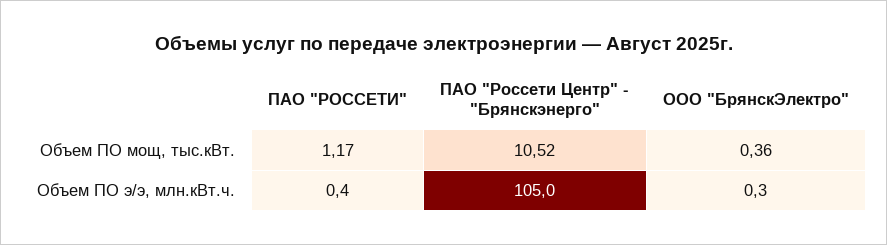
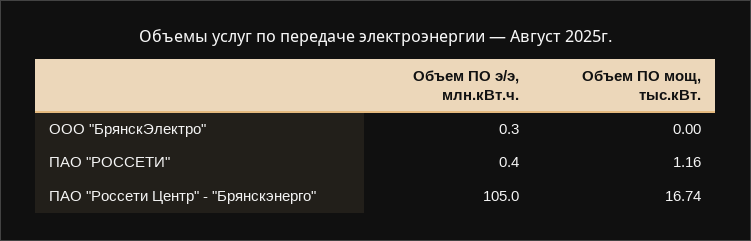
  {
    "ПАО \"РОССЕТИ\"": {
-     "Объем ПО мощ, тыс.кВт.": 1.17,
+     "Объем ПО мощ, тыс.кВт.": 1.16,
      "Объем ПО э/э, млн.кВт.ч.": 0.4
    },
    "ПАО \"Россети Центр\" - \"Брянскэнерго\"": {
-     "Объем ПО мощ, тыс.кВт.": 10.52,
+     "Объем ПО мощ, тыс.кВт.": 16.74,
      "Объем ПО э/э, млн.кВт.ч.": 105
    },
    "ООО \"БрянскЭлектро\"": {
-     "Объем ПО мощ, тыс.кВт.": 0.36,
+     "Объем ПО мощ, тыс.кВт.": 0,
      "Объем ПО э/э, млн.кВт.ч.": 0.3
    }
  }

